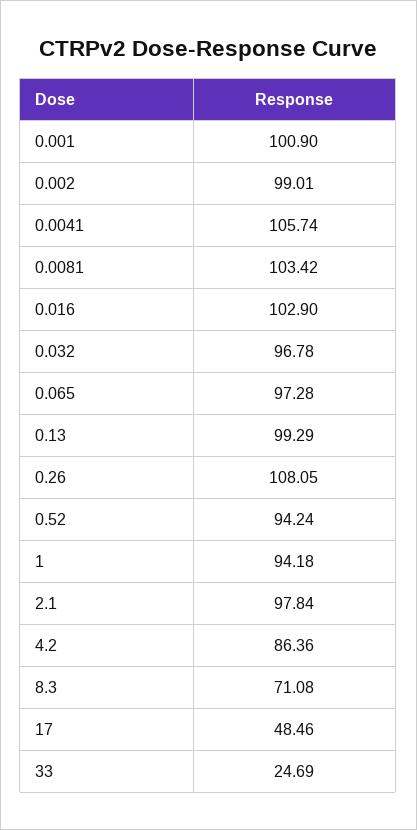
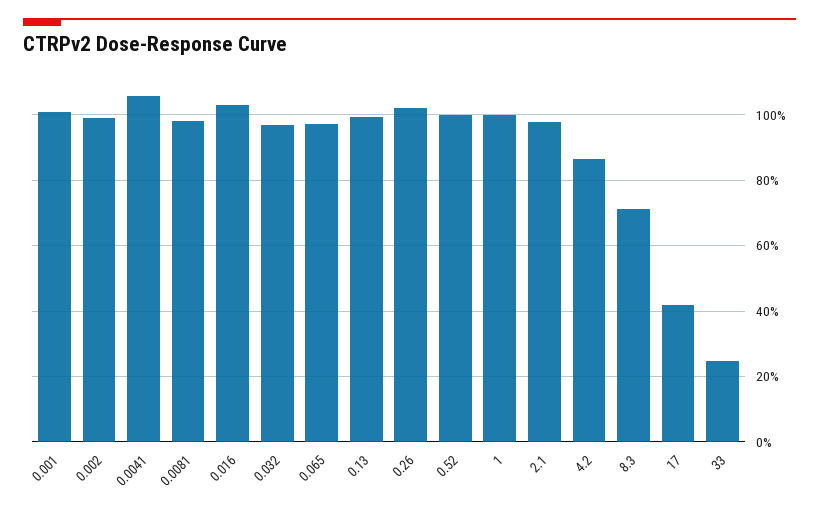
  {
    "0.001": 100.9,
    "0.002": 99.01,
    "0.0041": 105.74,
-   "0.0081": 103.42,
+   "0.0081": 98,
    "0.016": 102.9,
    "0.032": 96.78,
    "0.065": 97.28,
    "0.13": 99.29,
-   "0.26": 108.05,
+   "0.26": 102,
-   "0.52": 94.24,
+   "0.52": 100,
-   "1": 94.18,
+   "1": 100,
    "2.1": 97.84,
    "4.2": 86.36,
    "8.3": 71.08,
-   "17": 48.46,
+   "17": 42,
    "33": 24.69
  }

